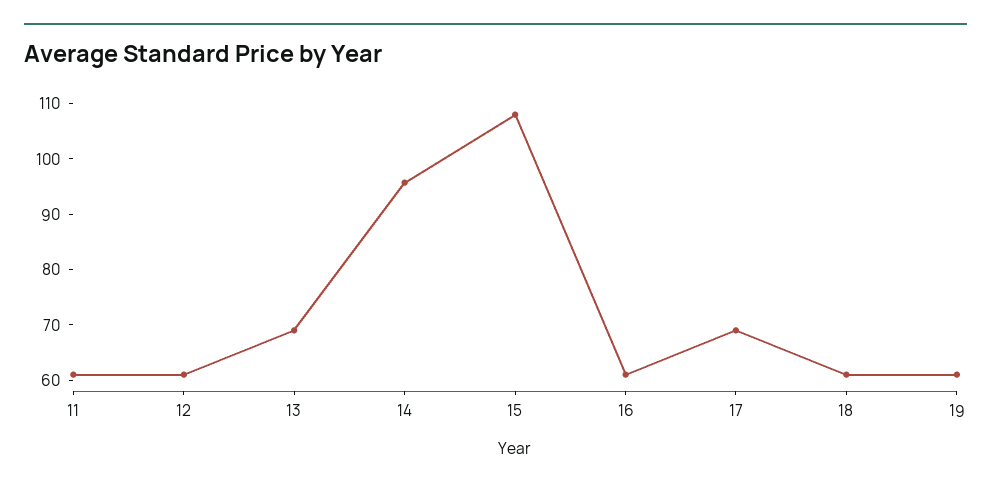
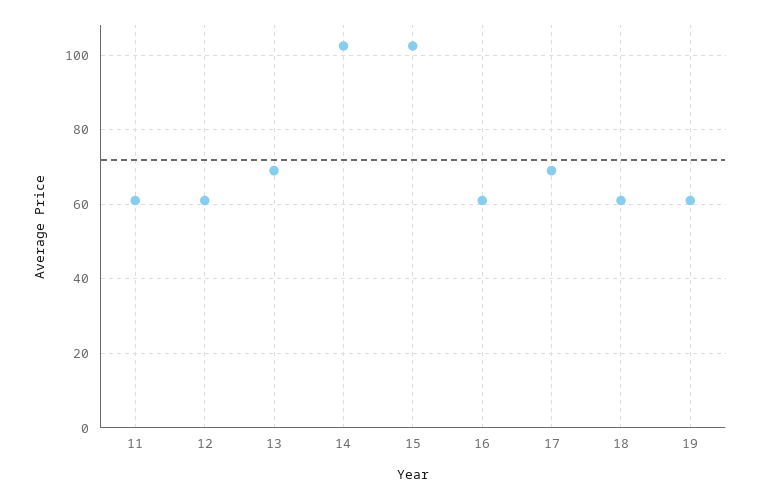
  {
    "11": 62,
    "12": 62,
    "13": 70,
-   "14": 96,
+   "14": 102,
-   "15": 108,
+   "15": 102,
    "16": 62,
    "17": 70,
    "18": 62,
    "19": 62
  }

